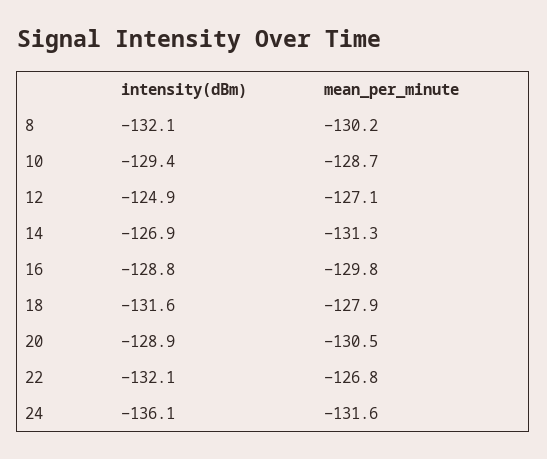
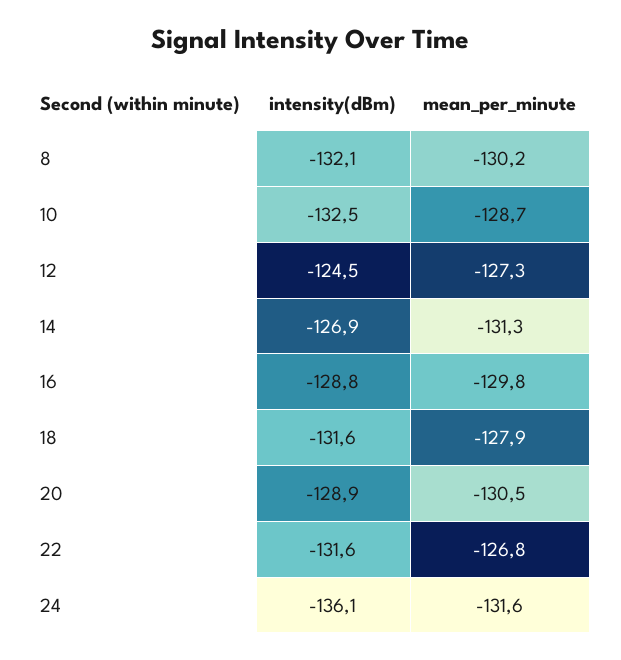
  {
    "intensity(dBm)": {
      "8": -132.1,
-     "10": -129.4,
+     "10": -132.5,
-     "12": -124.9,
+     "12": -124.5,
      "14": -126.9,
      "16": -128.8,
      "18": -131.6,
      "20": -128.9,
-     "22": -132.1,
+     "22": -131.6,
      "24": -136.1
    },
    "mean_per_minute": {
      "8": -130.2,
      "10": -128.7,
-     "12": -127.1,
+     "12": -127.3,
      "14": -131.3,
      "16": -129.8,
      "18": -127.9,
      "20": -130.5,
      "22": -126.8,
      "24": -131.6
    }
  }

